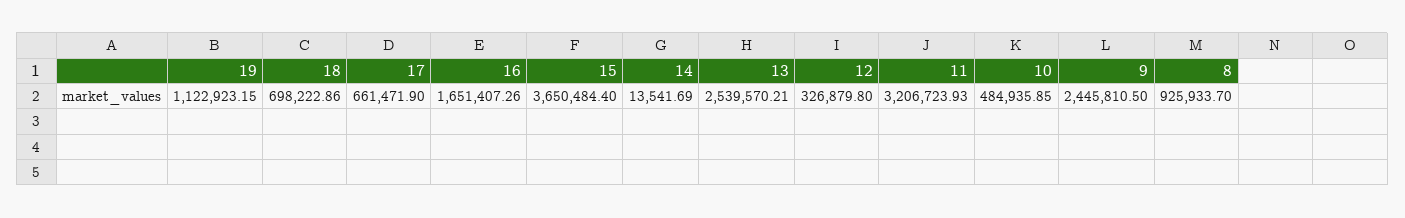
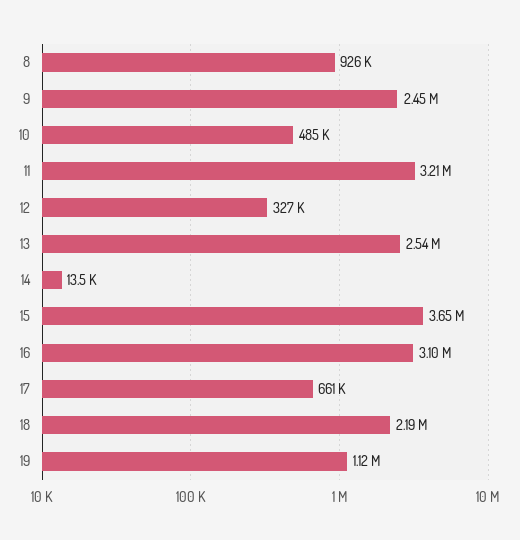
  {
    "19": 1122923.15,
-   "18": 698222.86,
+   "18": 2190000,
    "17": 661471.9,
-   "16": 1651407.26,
+   "16": 3100000,
    "15": 3650484.4,
    "14": 13541.69,
    "13": 2539570.21,
    "12": 326879.8,
    "11": 3206723.93,
    "10": 484935.85,
    "9": 2445810.5,
    "8": 925933.7
  }

